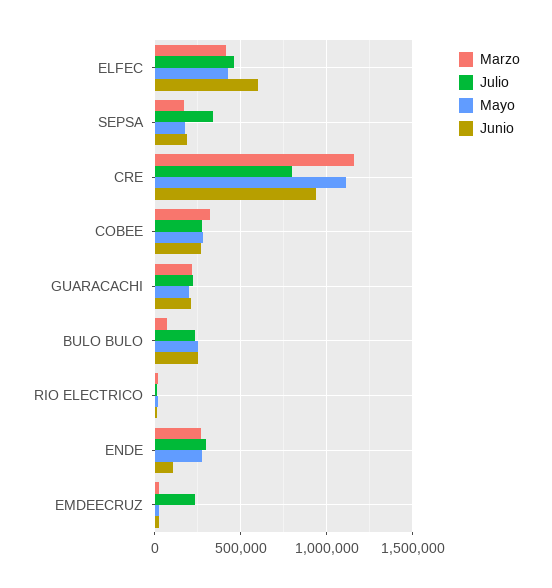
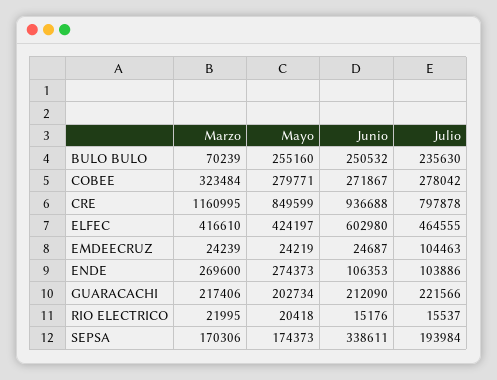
  {
    "Marzo": {
      "ELFEC": 416610,
      "SEPSA": 170306,
      "CRE": 1160995,
      "COBEE": 323484,
      "GUARACACHI": 217406,
      "BULO BULO": 70239,
      "RIO ELECTRICO": 21995,
      "ENDE": 269600,
      "EMDEECRUZ": 24239
    },
    "Julio": {
      "ELFEC": 464555,
-     "SEPSA": 350000,
+     "SEPSA": 193984,
      "CRE": 797878,
      "COBEE": 278042,
      "GUARACACHI": 221566,
      "BULO BULO": 235630,
      "RIO ELECTRICO": 15537,
-     "ENDE": 300000,
+     "ENDE": 103886,
-     "EMDEECRUZ": 250000
+     "EMDEECRUZ": 104463
    },
    "Mayo": {
      "ELFEC": 424197,
      "SEPSA": 174373,
-     "CRE": 1100000,
+     "CRE": 849599,
      "COBEE": 279771,
      "GUARACACHI": 202734,
      "BULO BULO": 255160,
      "RIO ELECTRICO": 20418,
      "ENDE": 274373,
      "EMDEECRUZ": 24219
    },
    "Junio": {
      "ELFEC": 602980,
-     "SEPSA": 200000,
+     "SEPSA": 338611,
      "CRE": 936688,
      "COBEE": 271867,
      "GUARACACHI": 212090,
      "BULO BULO": 250532,
      "RIO ELECTRICO": 15176,
      "ENDE": 106353,
      "EMDEECRUZ": 24687
    }
  }

